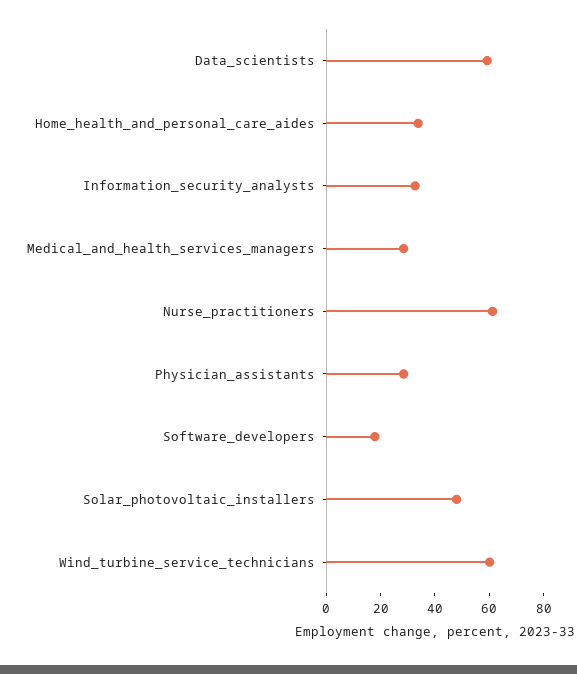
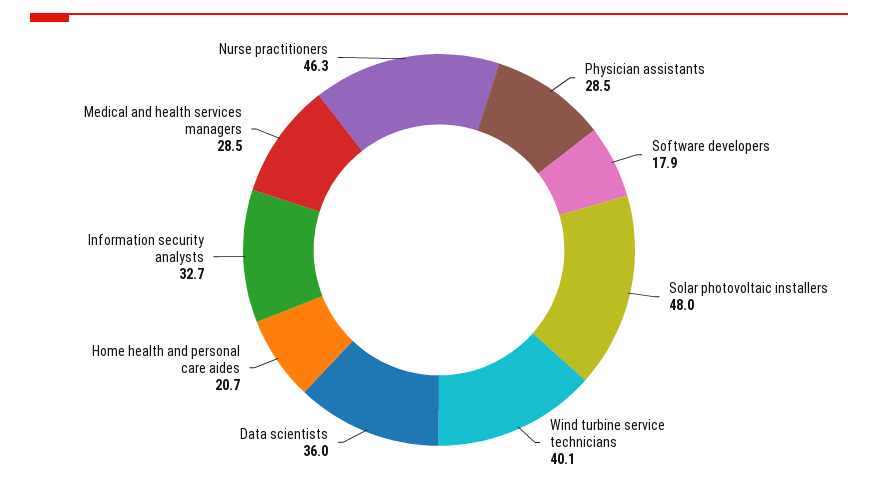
  {
-   "Data_scientists": 60,
+   "Data_scientists": 36,
-   "Home_health_and_personal_care_aides": 35,
+   "Home_health_and_personal_care_aides": 20.7,
    "Information_security_analysts": 32.7,
    "Medical_and_health_services_managers": 28.5,
-   "Nurse_practitioners": 60,
+   "Nurse_practitioners": 46.3,
    "Physician_assistants": 28.5,
    "Software_developers": 17.9,
    "Solar_photovoltaic_installers": 48,
-   "Wind_turbine_service_technicians": 60
+   "Wind_turbine_service_technicians": 40.1
  }

